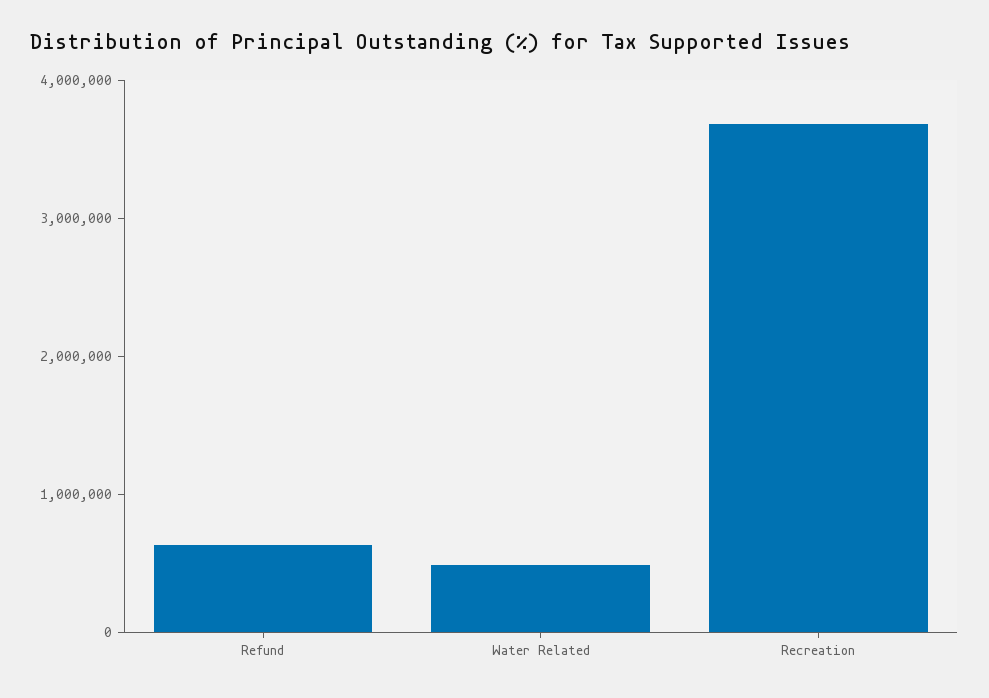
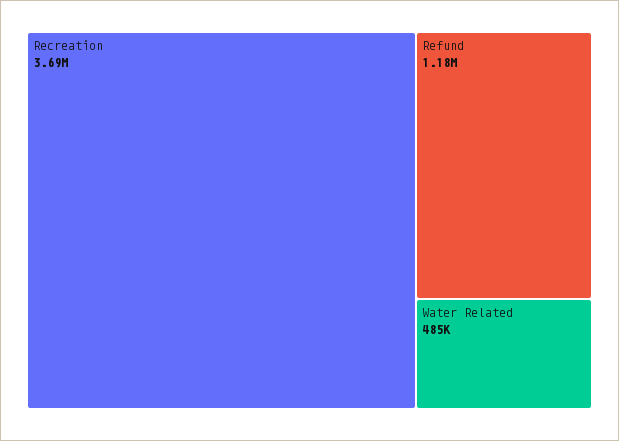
  {
-   "Refund": 600000,
+   "Refund": 1180000,
    "Water Related": 485000,
    "Recreation": 3690000
  }

